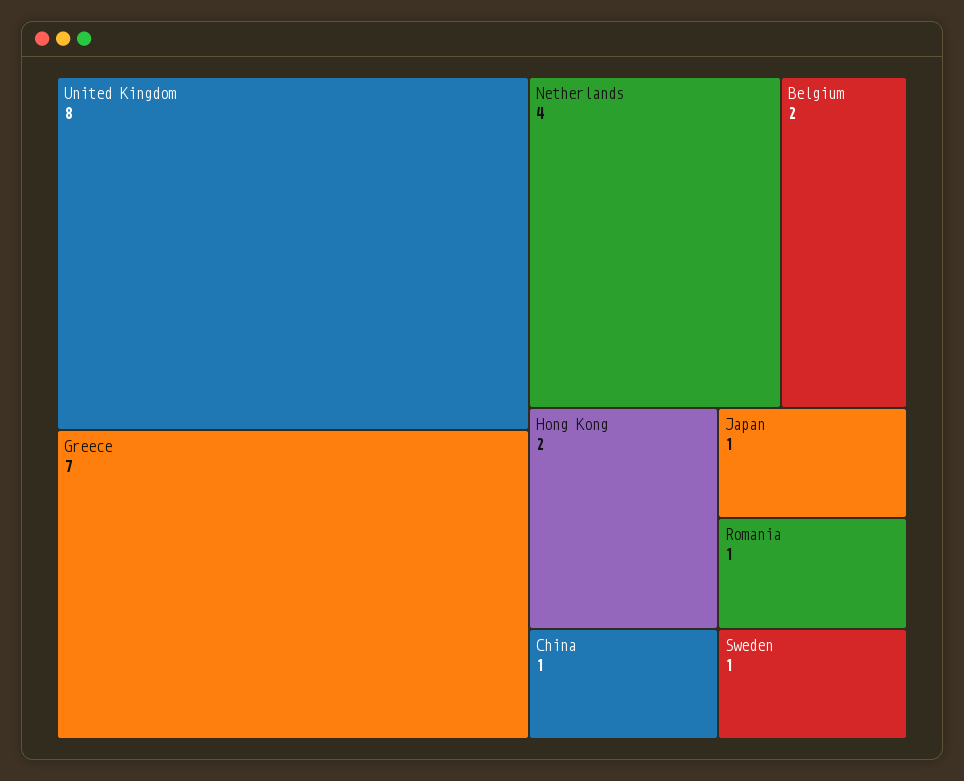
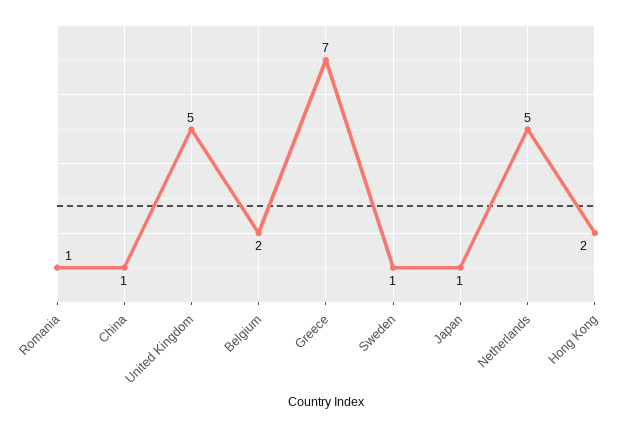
  {
-   "United Kingdom": 8,
+   "United Kingdom": 5,
    "Greece": 7,
-   "Netherlands": 4,
+   "Netherlands": 5,
    "Belgium": 2,
    "Hong Kong": 2,
    "China": 1,
    "Japan": 1,
    "Romania": 1,
    "Sweden": 1
  }

